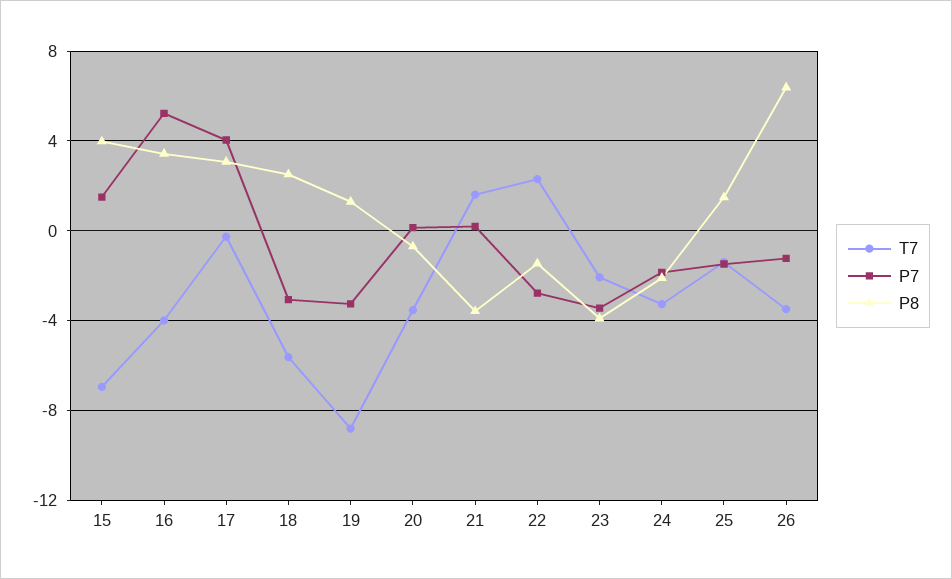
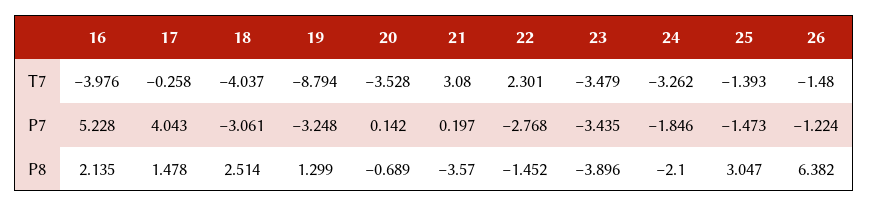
  {
    "T7": {
-     "15": -7,
      "16": -3.976,
      "17": -0.258,
-     "18": -5.5,
+     "18": -4.037,
      "19": -8.794,
      "20": -3.528,
-     "21": 1.5,
+     "21": 3.08,
      "22": 2.301,
-     "23": -2,
+     "23": -3.479,
      "24": -3.262,
      "25": -1.393,
-     "26": -3.5
+     "26": -1.48
    },
    "P7": {
-     "15": 1.5,
      "16": 5.228,
      "17": 4.043,
      "18": -3.061,
      "19": -3.248,
      "20": 0.142,
      "21": 0.197,
      "22": -2.768,
      "23": -3.435,
      "24": -1.846,
      "25": -1.473,
      "26": -1.224
    },
    "P8": {
-     "15": 4,
-     "16": 3.5,
+     "16": 2.135,
-     "17": 3,
+     "17": 1.478,
      "18": 2.514,
      "19": 1.299,
      "20": -0.689,
      "21": -3.57,
      "22": -1.452,
      "23": -3.896,
      "24": -2.1,
-     "25": 1.5,
+     "25": 3.047,
      "26": 6.382
    }
  }

